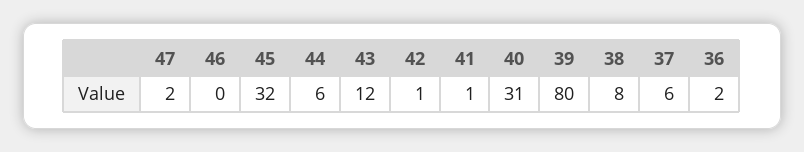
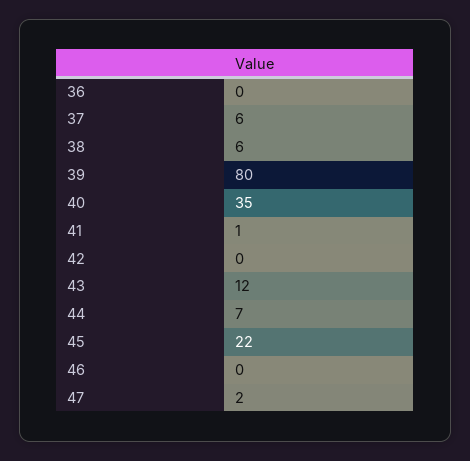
  {
    "47": 2,
    "46": 0,
-   "45": 32,
+   "45": 22,
-   "44": 6,
+   "44": 7,
    "43": 12,
-   "42": 1,
+   "42": 0,
    "41": 1,
-   "40": 31,
+   "40": 35,
    "39": 80,
-   "38": 8,
+   "38": 6,
    "37": 6,
-   "36": 2
+   "36": 0
  }

